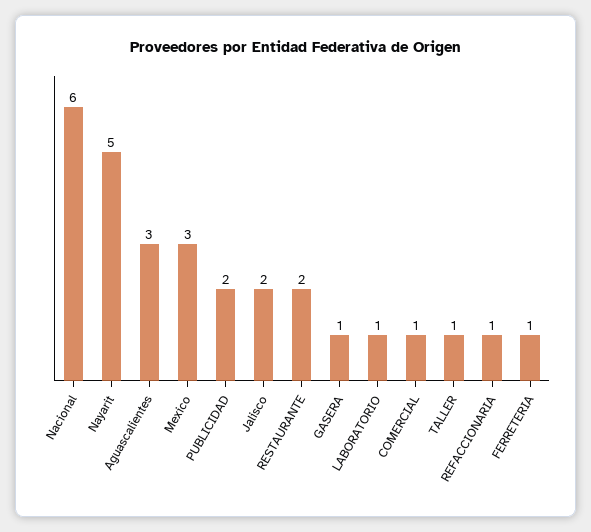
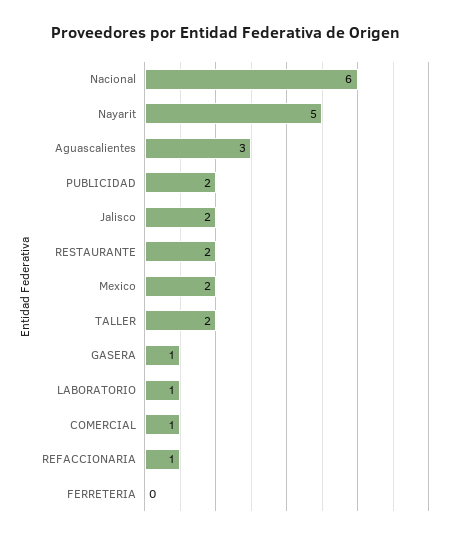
  {
    "Nacional": 6,
    "Nayarit": 5,
    "Aguascalientes": 3,
-   "Mexico": 3,
+   "Mexico": 2,
    "PUBLICIDAD": 2,
    "Jalisco": 2,
    "RESTAURANTE": 2,
    "GASERA": 1,
    "LABORATORIO": 1,
    "COMERCIAL": 1,
-   "TALLER": 1,
+   "TALLER": 2,
    "REFACCIONARIA": 1,
-   "FERRETERIA": 1
+   "FERRETERIA": 0
  }

